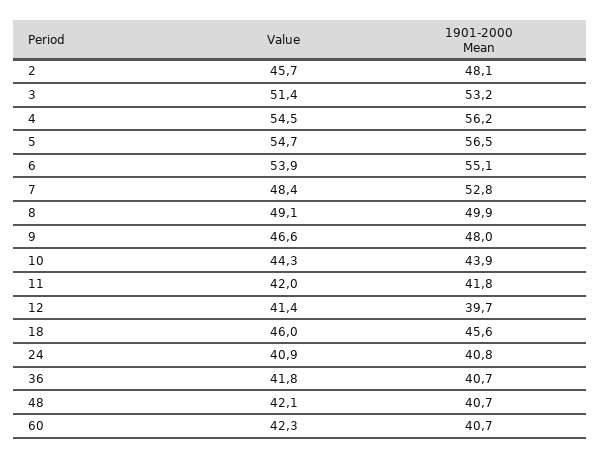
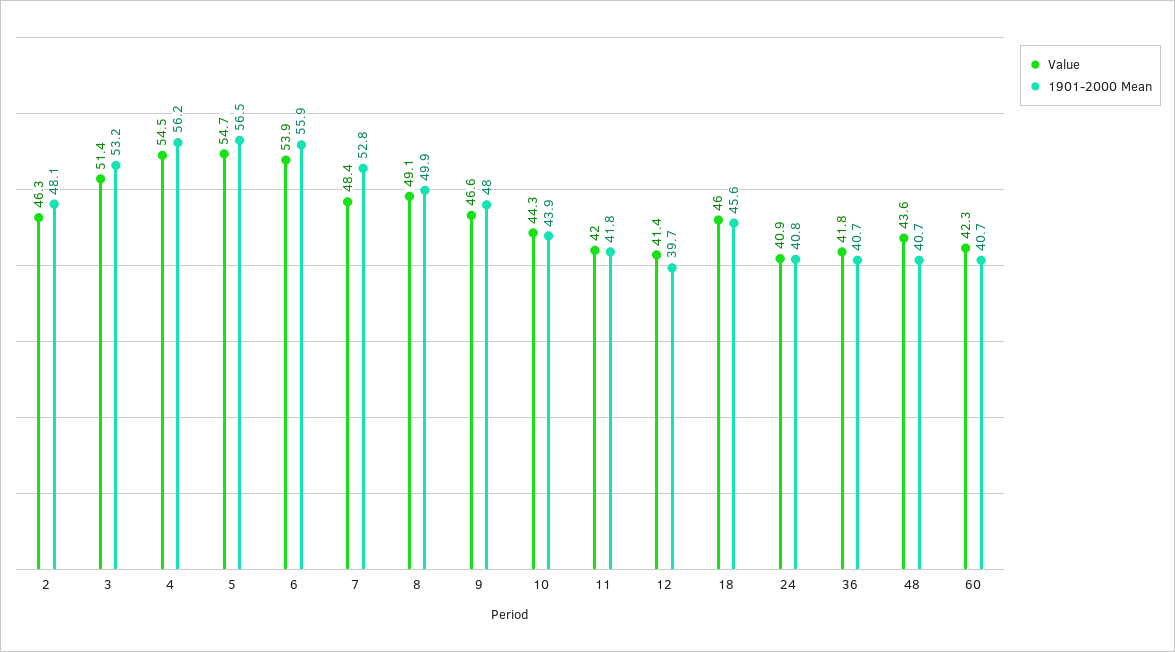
  {
    "Value": {
-     "2": 45.7,
+     "2": 46.3,
      "3": 51.4,
      "4": 54.5,
      "5": 54.7,
      "6": 53.9,
      "7": 48.4,
      "8": 49.1,
      "9": 46.6,
      "10": 44.3,
      "11": 42,
      "12": 41.4,
      "18": 46,
      "24": 40.9,
      "36": 41.8,
-     "48": 42.1,
+     "48": 43.6,
      "60": 42.3
    },
    "1901-2000 Mean": {
      "2": 48.1,
      "3": 53.2,
      "4": 56.2,
      "5": 56.5,
-     "6": 55.1,
+     "6": 55.9,
      "7": 52.8,
      "8": 49.9,
      "9": 48,
      "10": 43.9,
      "11": 41.8,
      "12": 39.7,
      "18": 45.6,
      "24": 40.8,
      "36": 40.7,
      "48": 40.7,
      "60": 40.7
    }
  }

